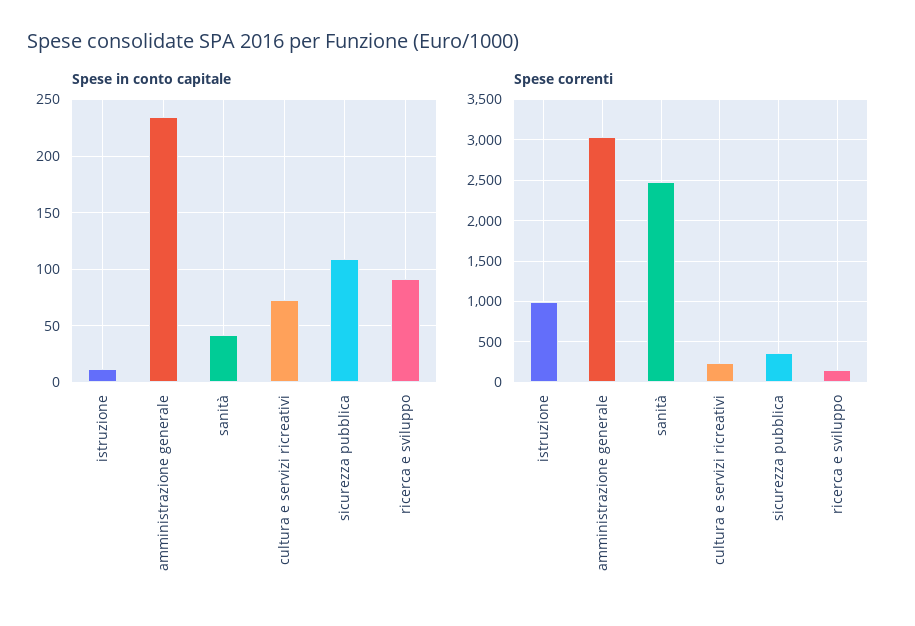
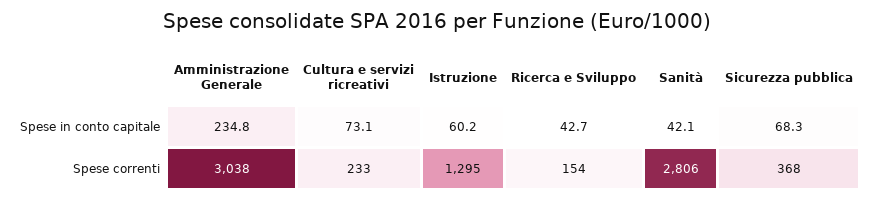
  {
    "Spese in conto capitale": {
-     "istruzione": 10,
+     "istruzione": 60.2,
      "amministrazione generale": 234.8,
      "sanità": 42.1,
      "cultura e servizi ricreativi": 73.1,
-     "sicurezza pubblica": 110,
+     "sicurezza pubblica": 68.3,
-     "ricerca e sviluppo": 90
+     "ricerca e sviluppo": 42.7
    },
    "Spese correnti": {
-     "istruzione": 1000,
+     "istruzione": 1295,
      "amministrazione generale": 3038,
-     "sanità": 2500,
+     "sanità": 2806,
      "cultura e servizi ricreativi": 233,
      "sicurezza pubblica": 368,
      "ricerca e sviluppo": 154
    }
  }

